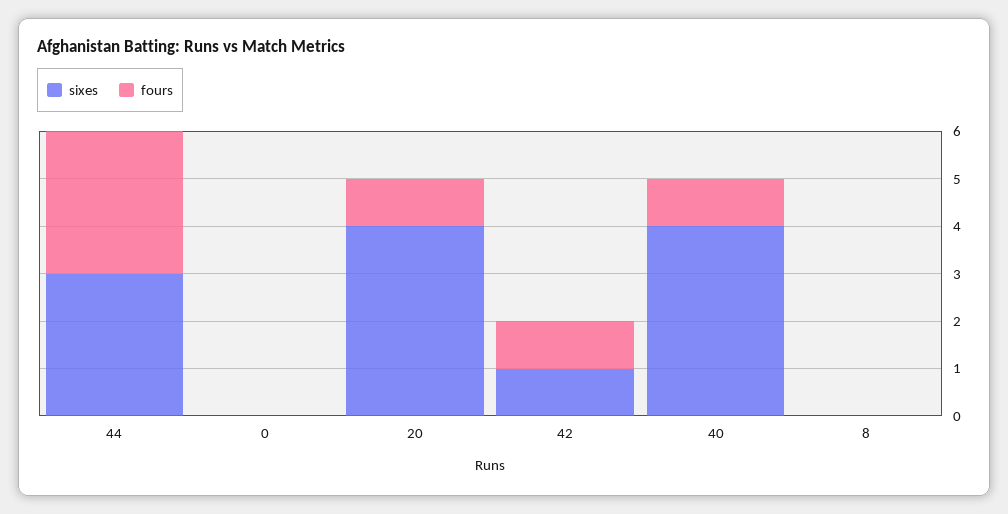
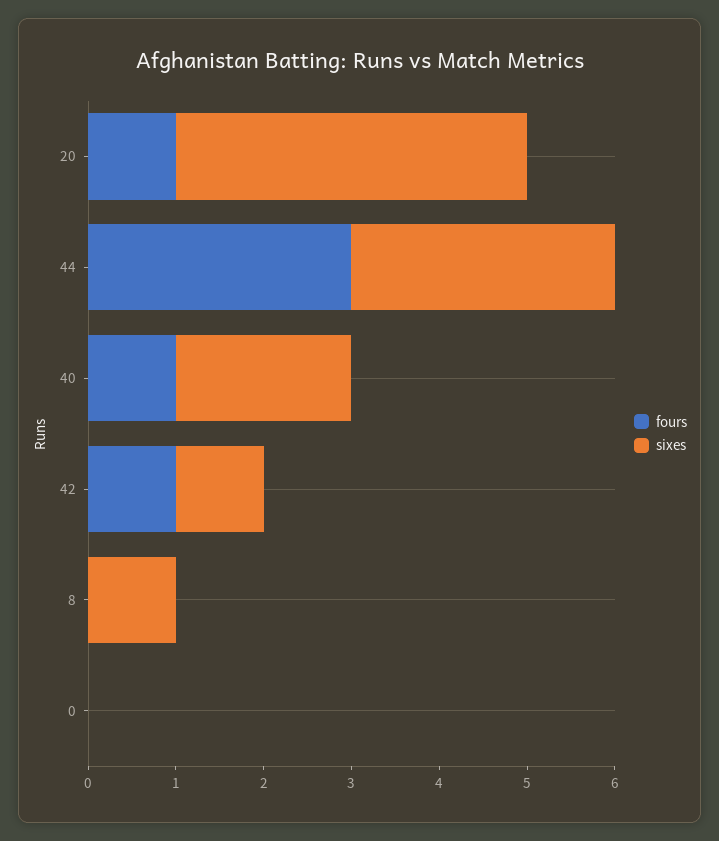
  {
    "sixes": {
      "44": 3,
      "0": 0,
      "20": 4,
      "42": 1,
-     "40": 4,
+     "40": 2,
-     "8": 0
+     "8": 1
    },
    "fours": {
      "44": 3,
      "0": 0,
      "20": 1,
      "42": 1,
      "40": 1,
      "8": 0
    }
  }

